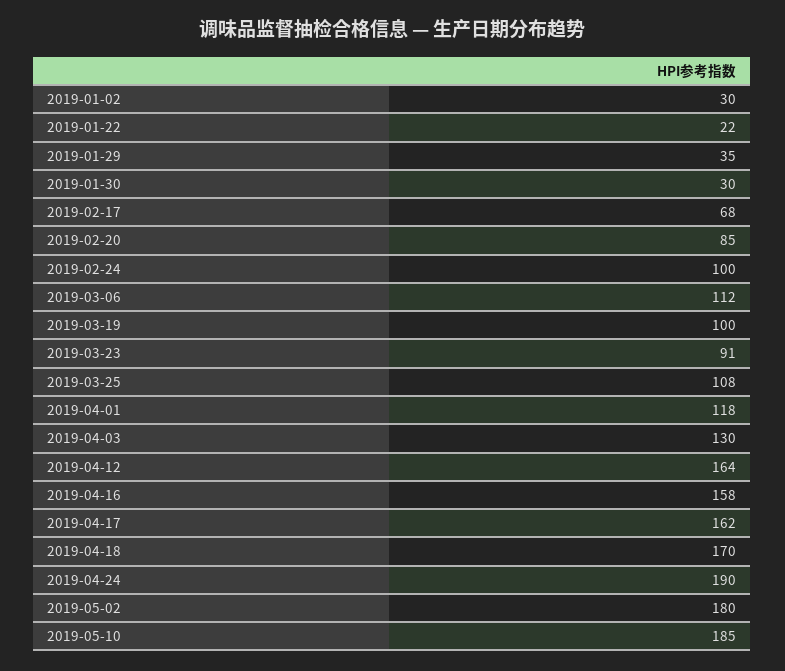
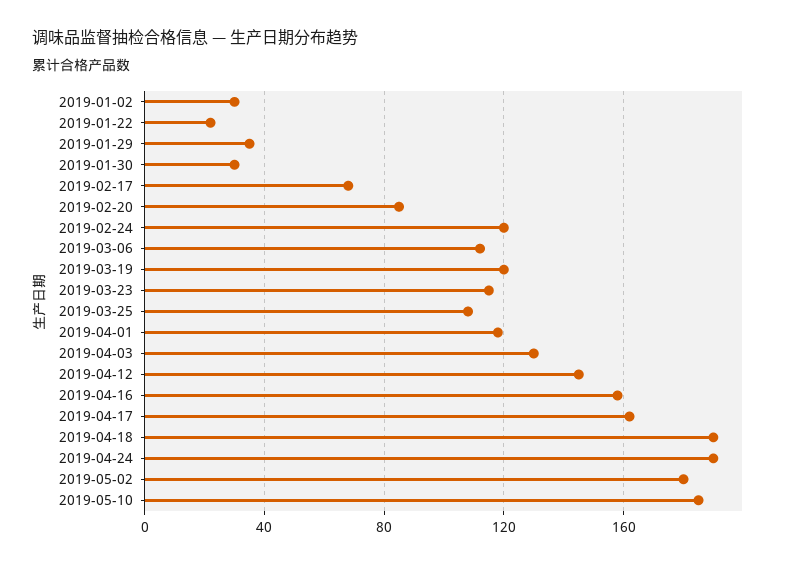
  {
    "2019-01-02": 30,
    "2019-01-22": 22,
    "2019-01-29": 35,
    "2019-01-30": 30,
    "2019-02-17": 68,
    "2019-02-20": 85,
-   "2019-02-24": 100,
+   "2019-02-24": 120,
    "2019-03-06": 112,
-   "2019-03-19": 100,
+   "2019-03-19": 120,
-   "2019-03-23": 91,
+   "2019-03-23": 115,
    "2019-03-25": 108,
    "2019-04-01": 118,
    "2019-04-03": 130,
-   "2019-04-12": 164,
+   "2019-04-12": 145,
    "2019-04-16": 158,
    "2019-04-17": 162,
-   "2019-04-18": 170,
+   "2019-04-18": 190,
    "2019-04-24": 190,
    "2019-05-02": 180,
    "2019-05-10": 185
  }

